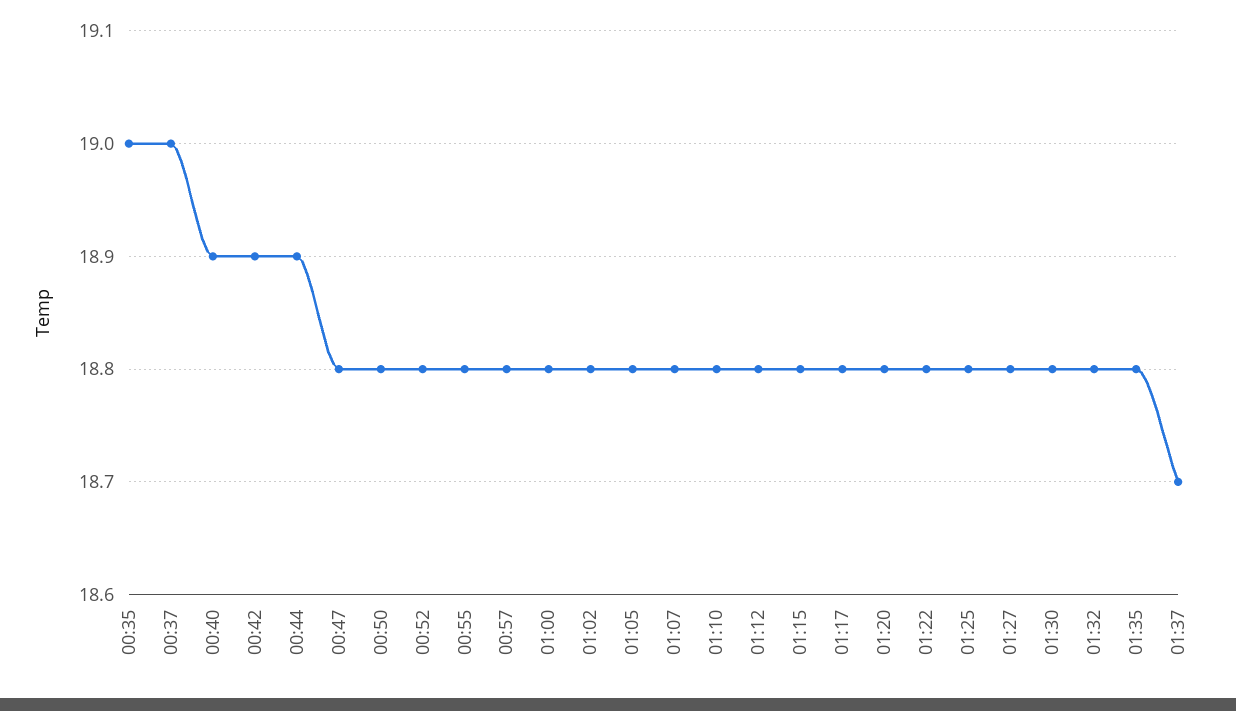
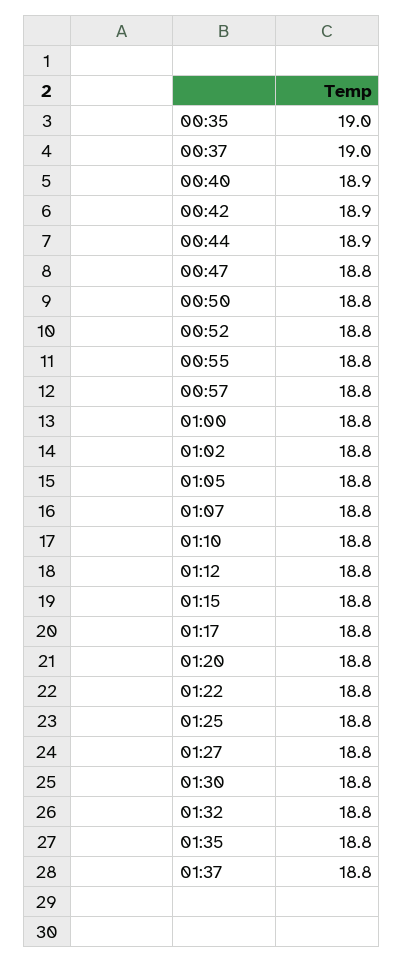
  {
    "00:35": 19,
    "00:37": 19,
    "00:40": 18.9,
    "00:42": 18.9,
    "00:44": 18.9,
    "00:47": 18.8,
    "00:50": 18.8,
    "00:52": 18.8,
    "00:55": 18.8,
    "00:57": 18.8,
    "01:00": 18.8,
    "01:02": 18.8,
    "01:05": 18.8,
    "01:07": 18.8,
    "01:10": 18.8,
    "01:12": 18.8,
    "01:15": 18.8,
    "01:17": 18.8,
    "01:20": 18.8,
    "01:22": 18.8,
    "01:25": 18.8,
    "01:27": 18.8,
    "01:30": 18.8,
    "01:32": 18.8,
    "01:35": 18.8,
-   "01:37": 18.7
+   "01:37": 18.8
  }

